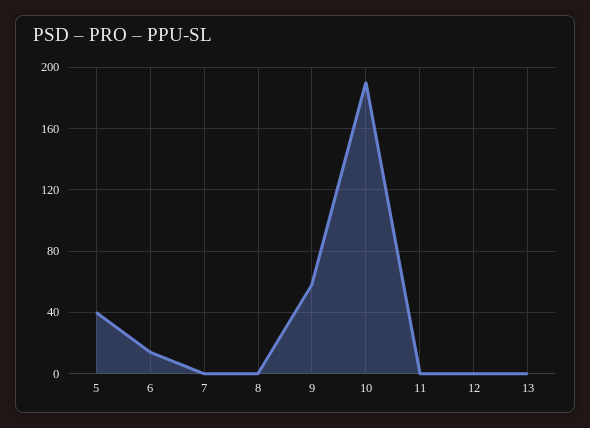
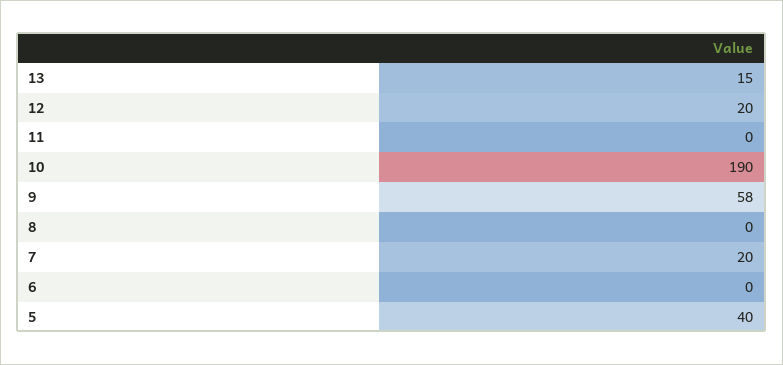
  {
    "5": 40,
-   "6": 15,
+   "6": 0,
-   "7": 0,
+   "7": 20,
    "8": 0,
    "9": 58,
    "10": 190,
    "11": 0,
-   "12": 0,
+   "12": 20,
-   "13": 0
+   "13": 15
  }

